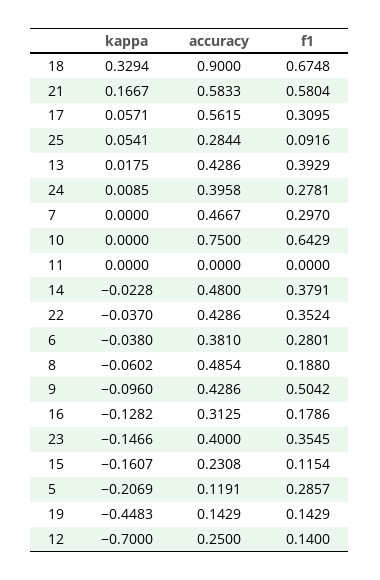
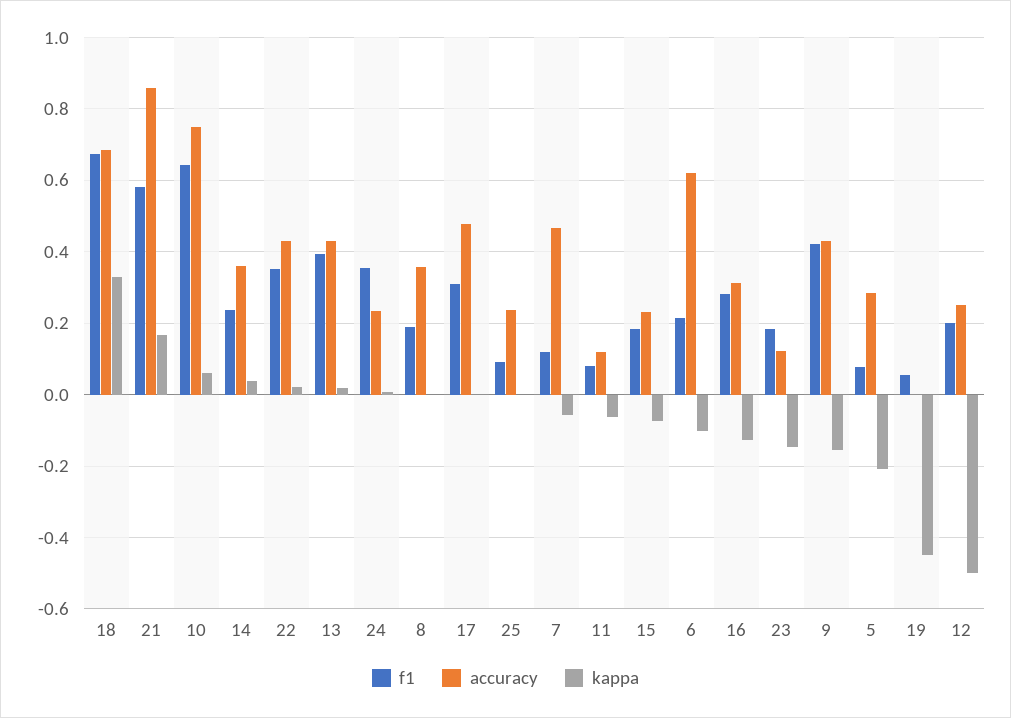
  {
    "kappa": {
      "18": 0.3294,
      "21": 0.1667,
-     "17": 0.0571,
+     "17": 0,
-     "25": 0.0541,
+     "25": 0,
      "13": 0.0175,
      "24": 0.0085,
-     "7": 0,
+     "7": -0.06,
-     "10": 0,
+     "10": 0.06,
-     "11": 0,
+     "11": -0.06,
-     "14": -0.0228,
+     "14": 0.04,
-     "22": -0.037,
+     "22": 0.02,
-     "6": -0.038,
+     "6": -0.1,
-     "8": -0.0602,
+     "8": 0,
-     "9": -0.096,
+     "9": -0.16,
      "16": -0.1282,
      "23": -0.1466,
-     "15": -0.1607,
+     "15": -0.08,
      "5": -0.2069,
      "19": -0.4483,
-     "12": -0.7
+     "12": -0.5
    },
    "accuracy": {
-     "18": 0.9,
+     "18": 0.68,
-     "21": 0.5833,
+     "21": 0.86,
-     "17": 0.5615,
+     "17": 0.48,
-     "25": 0.2844,
+     "25": 0.24,
      "13": 0.4286,
-     "24": 0.3958,
+     "24": 0.24,
      "7": 0.4667,
      "10": 0.75,
-     "11": 0,
+     "11": 0.12,
-     "14": 0.48,
+     "14": 0.36,
      "22": 0.4286,
-     "6": 0.381,
+     "6": 0.62,
-     "8": 0.4854,
+     "8": 0.36,
      "9": 0.4286,
      "16": 0.3125,
-     "23": 0.4,
+     "23": 0.12,
      "15": 0.2308,
-     "5": 0.1191,
+     "5": 0.28,
-     "19": 0.1429,
+     "19": 0,
      "12": 0.25
    },
    "f1": {
      "18": 0.6748,
      "21": 0.5804,
      "17": 0.3095,
      "25": 0.0916,
      "13": 0.3929,
-     "24": 0.2781,
+     "24": 0.36,
-     "7": 0.297,
+     "7": 0.12,
      "10": 0.6429,
-     "11": 0,
+     "11": 0.08,
-     "14": 0.3791,
+     "14": 0.24,
      "22": 0.3524,
-     "6": 0.2801,
+     "6": 0.22,
      "8": 0.188,
-     "9": 0.5042,
+     "9": 0.42,
-     "16": 0.1786,
+     "16": 0.28,
-     "23": 0.3545,
+     "23": 0.18,
-     "15": 0.1154,
+     "15": 0.18,
-     "5": 0.2857,
+     "5": 0.08,
-     "19": 0.1429,
+     "19": 0.06,
-     "12": 0.14
+     "12": 0.2
    }
  }

